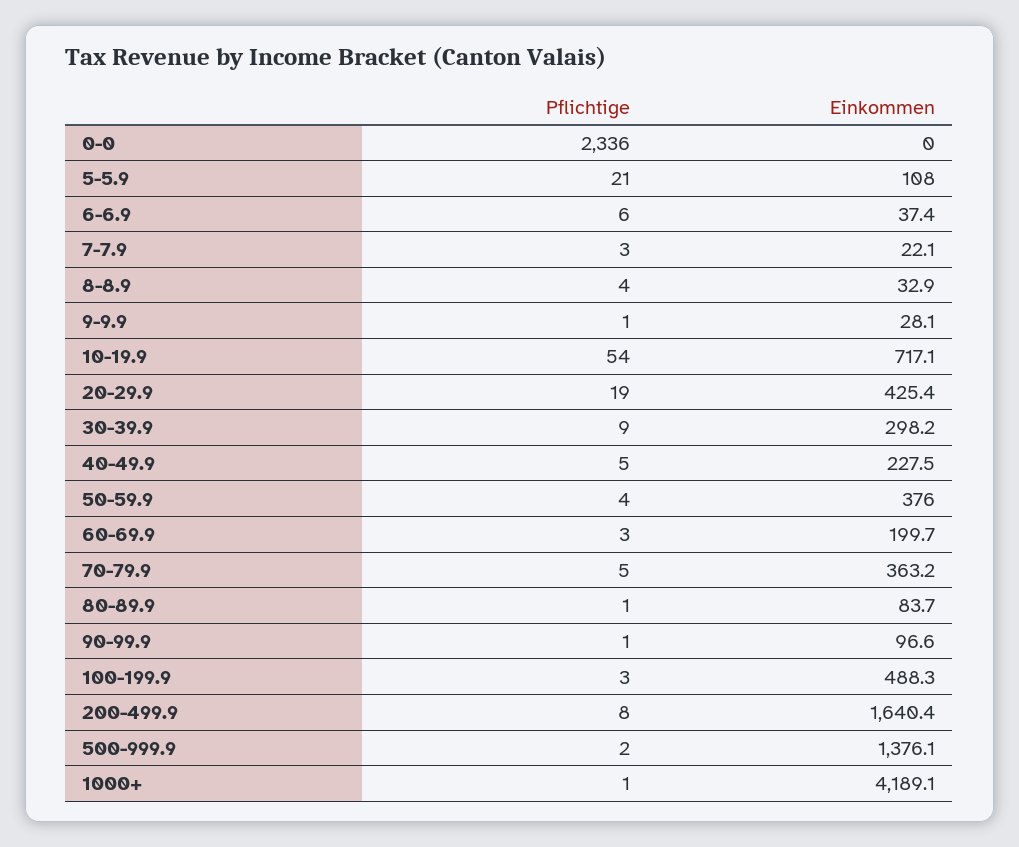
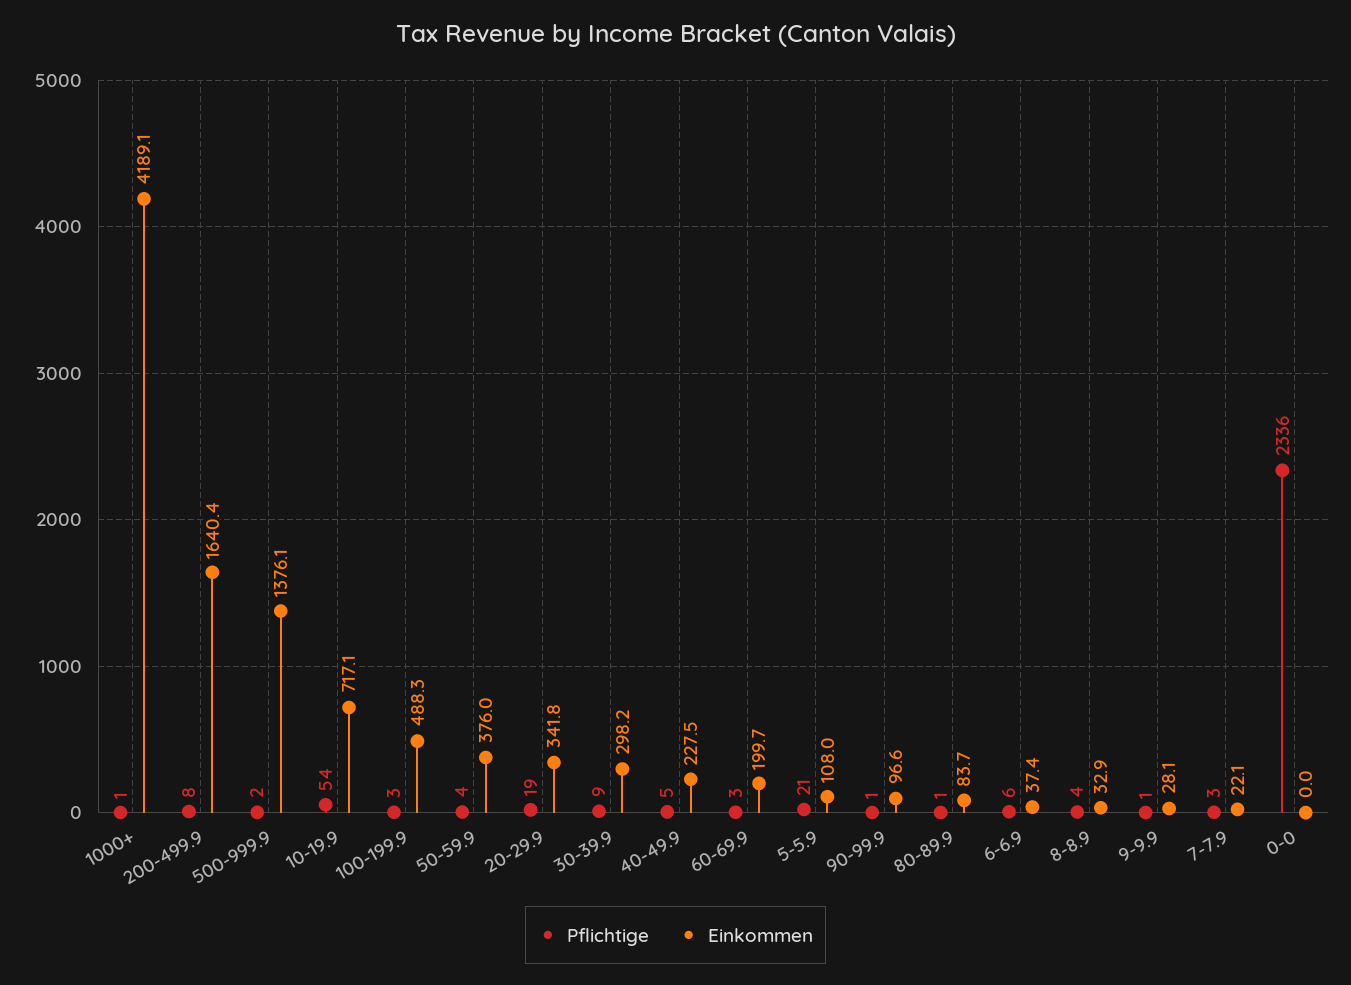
  {
    "Pflichtige": {
      "0-0": 2336,
      "5-5.9": 21,
      "6-6.9": 6,
      "7-7.9": 3,
      "8-8.9": 4,
      "9-9.9": 1,
      "10-19.9": 54,
      "20-29.9": 19,
      "30-39.9": 9,
      "40-49.9": 5,
      "50-59.9": 4,
      "60-69.9": 3,
-     "70-79.9": 5,
      "80-89.9": 1,
      "90-99.9": 1,
      "100-199.9": 3,
      "200-499.9": 8,
      "500-999.9": 2,
      "1000+": 1
    },
    "Einkommen": {
      "0-0": 0,
      "5-5.9": 108,
      "6-6.9": 37.4,
      "7-7.9": 22.1,
      "8-8.9": 32.9,
      "9-9.9": 28.1,
      "10-19.9": 717.1,
-     "20-29.9": 425.4,
+     "20-29.9": 341.8,
      "30-39.9": 298.2,
      "40-49.9": 227.5,
      "50-59.9": 376,
      "60-69.9": 199.7,
-     "70-79.9": 363.2,
      "80-89.9": 83.7,
      "90-99.9": 96.6,
      "100-199.9": 488.3,
      "200-499.9": 1640.4,
      "500-999.9": 1376.1,
      "1000+": 4189.1
    }
  }

